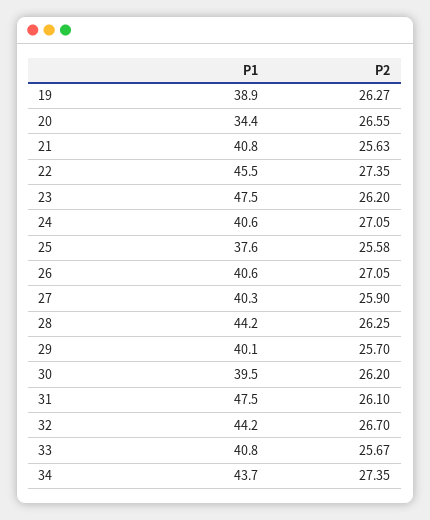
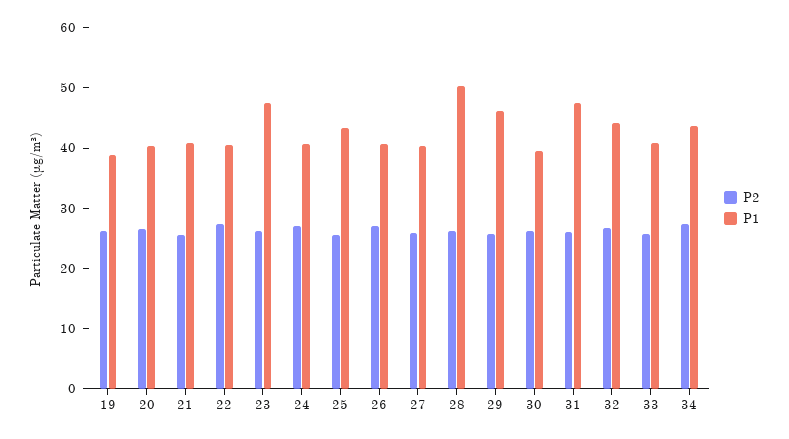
  {
    "P1": {
      "19": 38.9,
-     "20": 34.4,
+     "20": 40,
      "21": 40.8,
-     "22": 45.5,
+     "22": 40,
      "23": 47.5,
      "24": 40.6,
-     "25": 37.6,
+     "25": 44,
      "26": 40.6,
      "27": 40.3,
-     "28": 44.2,
+     "28": 50,
-     "29": 40.1,
+     "29": 46,
      "30": 39.5,
      "31": 47.5,
      "32": 44.2,
      "33": 40.8,
      "34": 43.7
    },
    "P2": {
      "19": 26.27,
      "20": 26.55,
      "21": 25.63,
      "22": 27.35,
      "23": 26.2,
      "24": 27.05,
      "25": 25.58,
      "26": 27.05,
      "27": 25.9,
      "28": 26.25,
      "29": 25.7,
      "30": 26.2,
      "31": 26.1,
      "32": 26.7,
      "33": 25.67,
      "34": 27.35
    }
  }

